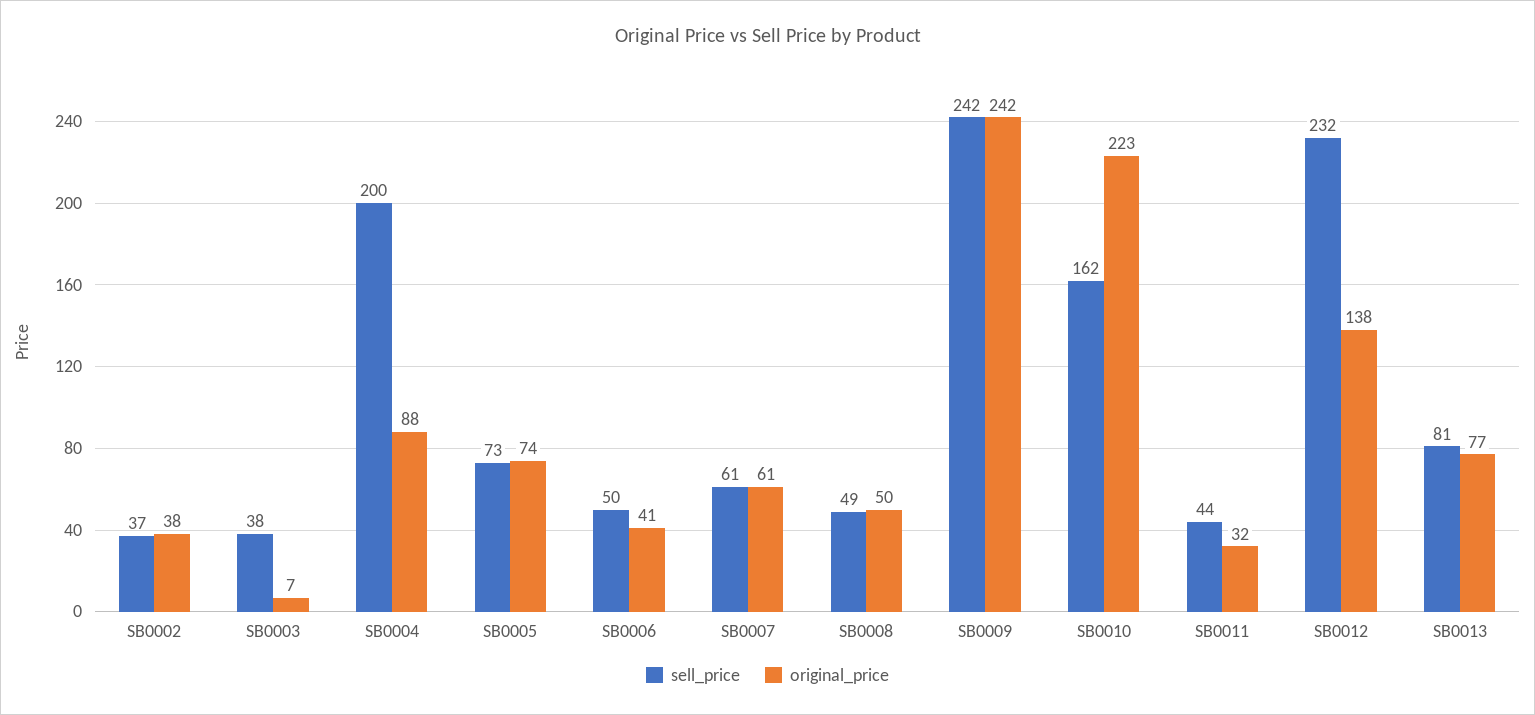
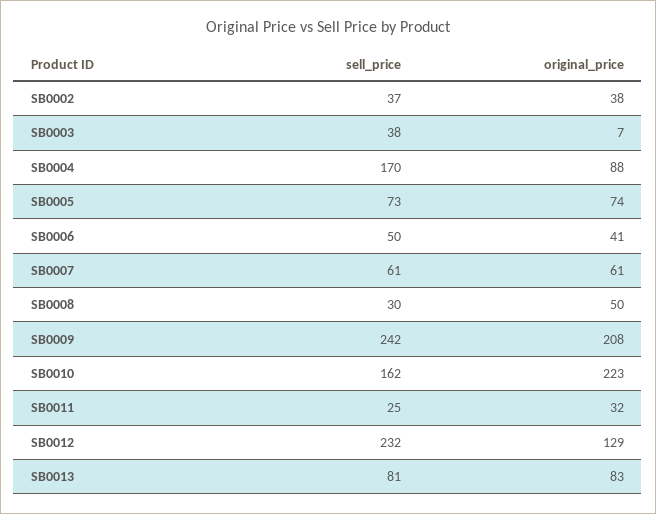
  {
    "sell_price": {
      "SB0002": 37,
      "SB0003": 38,
-     "SB0004": 200,
+     "SB0004": 170,
      "SB0005": 73,
      "SB0006": 50,
      "SB0007": 61,
-     "SB0008": 49,
+     "SB0008": 30,
      "SB0009": 242,
      "SB0010": 162,
-     "SB0011": 44,
+     "SB0011": 25,
      "SB0012": 232,
      "SB0013": 81
    },
    "original_price": {
      "SB0002": 38,
      "SB0003": 7,
      "SB0004": 88,
      "SB0005": 74,
      "SB0006": 41,
      "SB0007": 61,
      "SB0008": 50,
-     "SB0009": 242,
+     "SB0009": 208,
      "SB0010": 223,
      "SB0011": 32,
-     "SB0012": 138,
+     "SB0012": 129,
-     "SB0013": 77
+     "SB0013": 83
    }
  }

